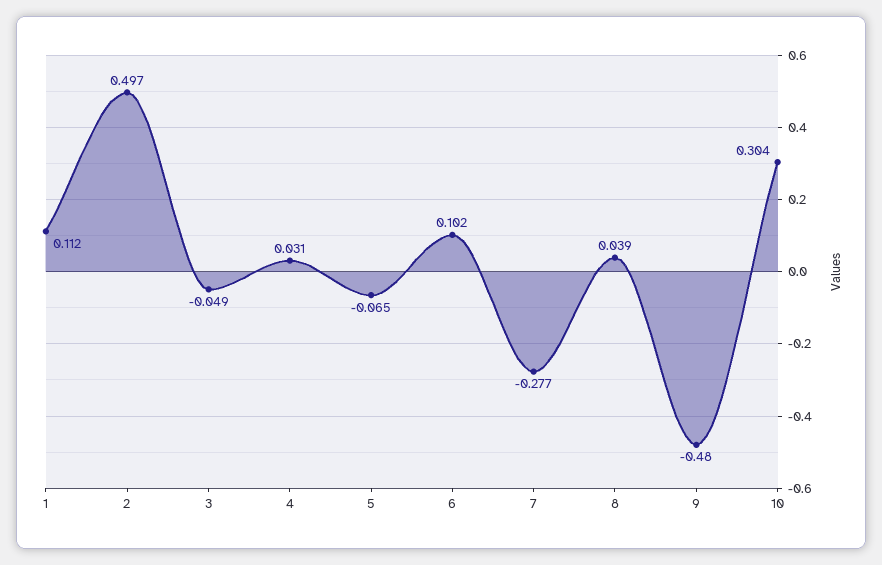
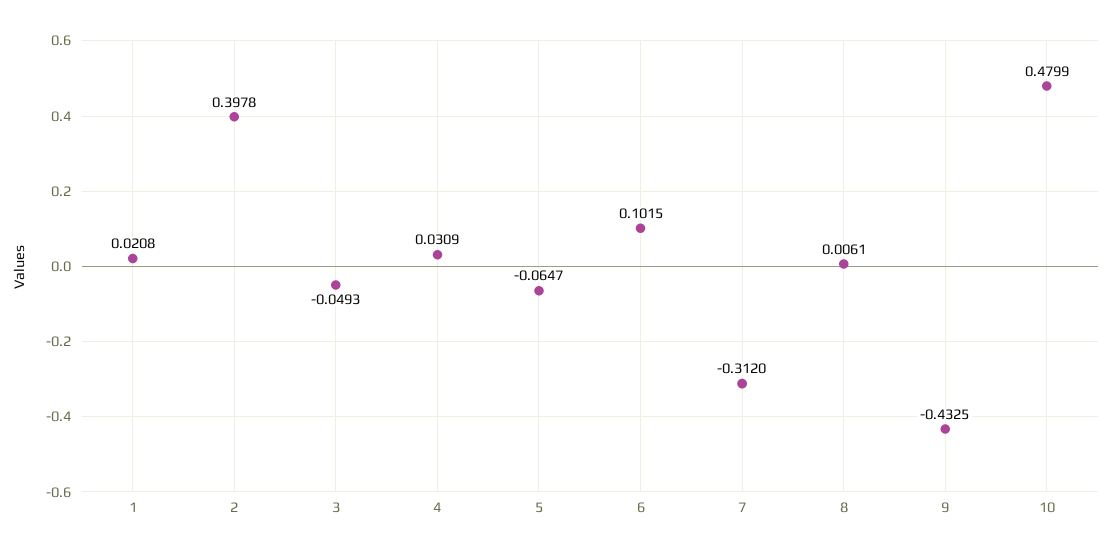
  {
-   "1": 0.112,
+   "1": 0.0208,
-   "2": 0.497,
+   "2": 0.3978,
    "3": -0.0493,
    "4": 0.0309,
    "5": -0.0647,
    "6": 0.1015,
-   "7": -0.277,
+   "7": -0.312,
-   "8": 0.039,
+   "8": 0.0061,
-   "9": -0.48,
+   "9": -0.4325,
-   "10": 0.304
+   "10": 0.4799
  }

